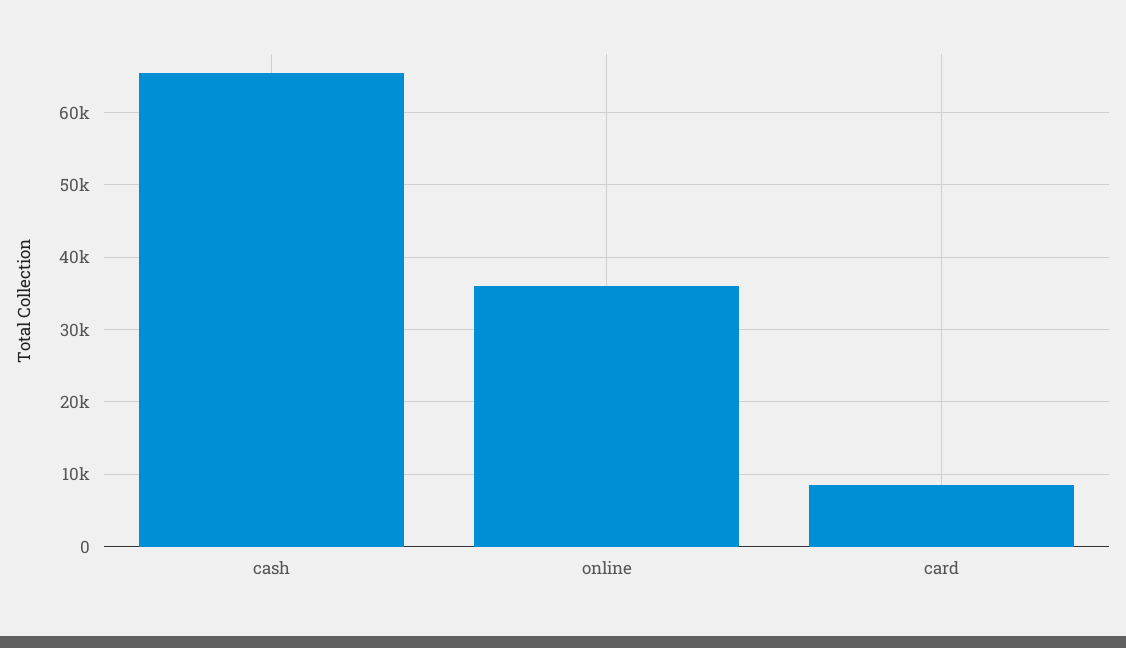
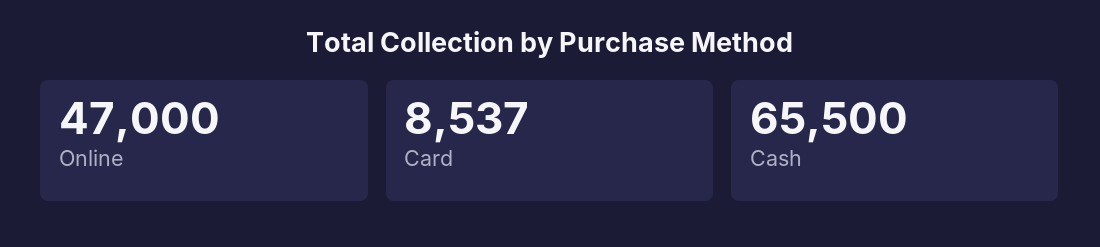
  {
    "cash": 65500,
-   "online": 36000,
+   "online": 47000,
    "card": 8537
  }

